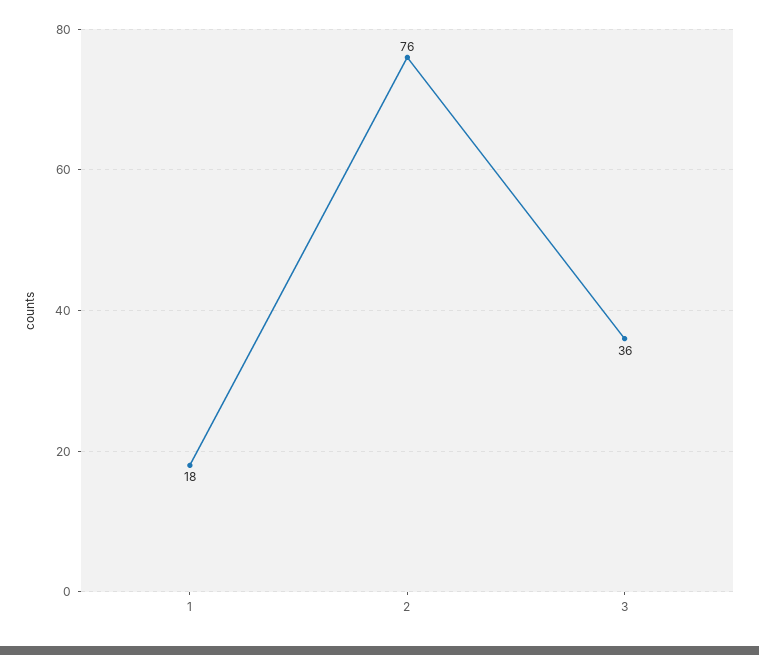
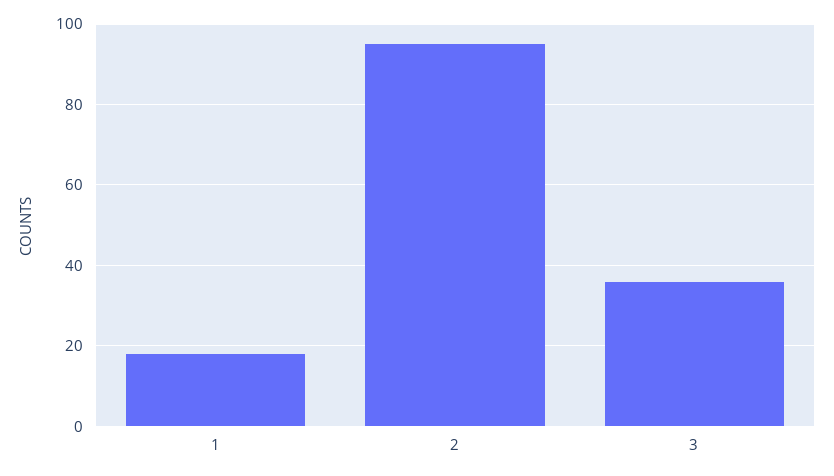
  {
    "1": 18,
-   "2": 76,
+   "2": 95,
    "3": 36
  }

